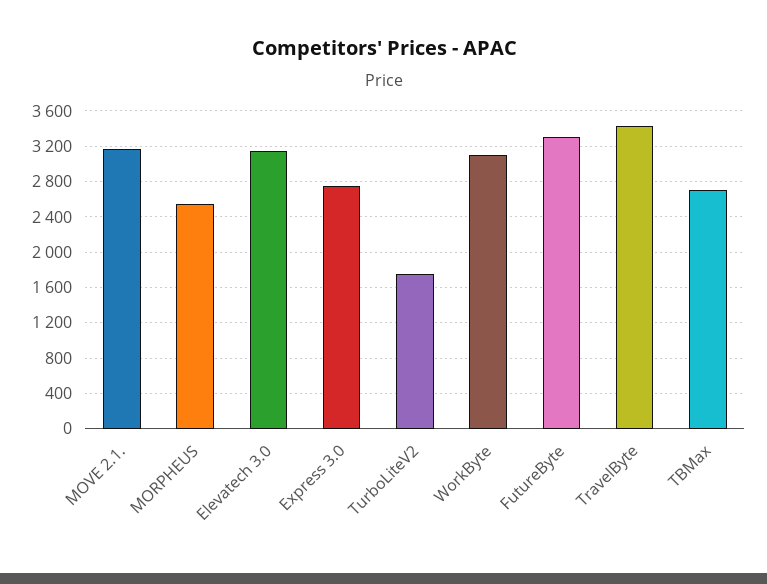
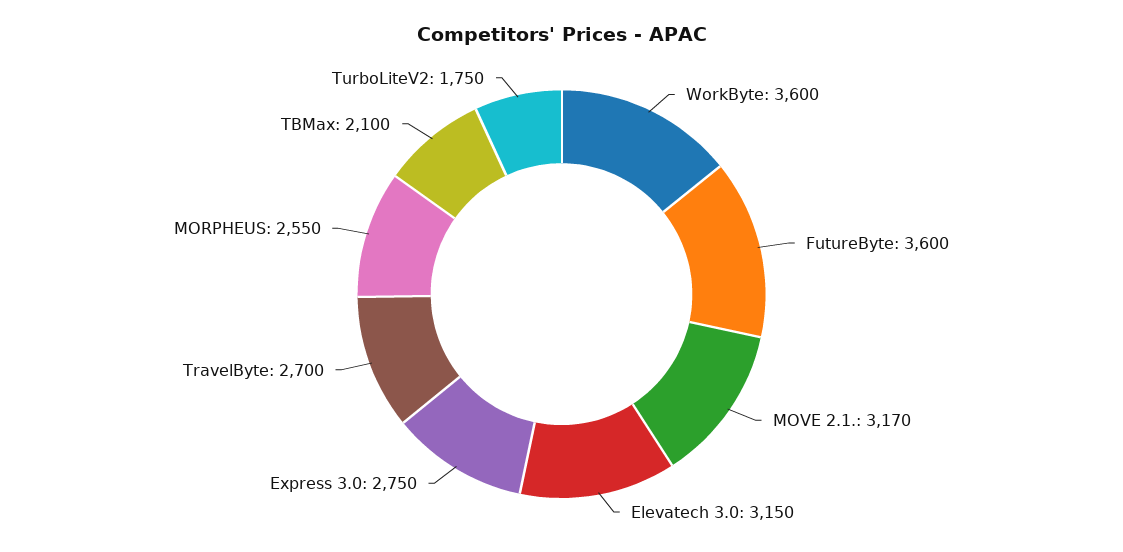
  {
    "MOVE 2.1.": 3170,
    "MORPHEUS": 2550,
    "Elevatech 3.0": 3150,
    "Express 3.0": 2750,
    "TurboLiteV2": 1750,
-   "WorkByte": 3100,
+   "WorkByte": 3600,
-   "FutureByte": 3300,
+   "FutureByte": 3600,
-   "TravelByte": 3400,
+   "TravelByte": 2700,
-   "TBMax": 2700
+   "TBMax": 2100
  }

